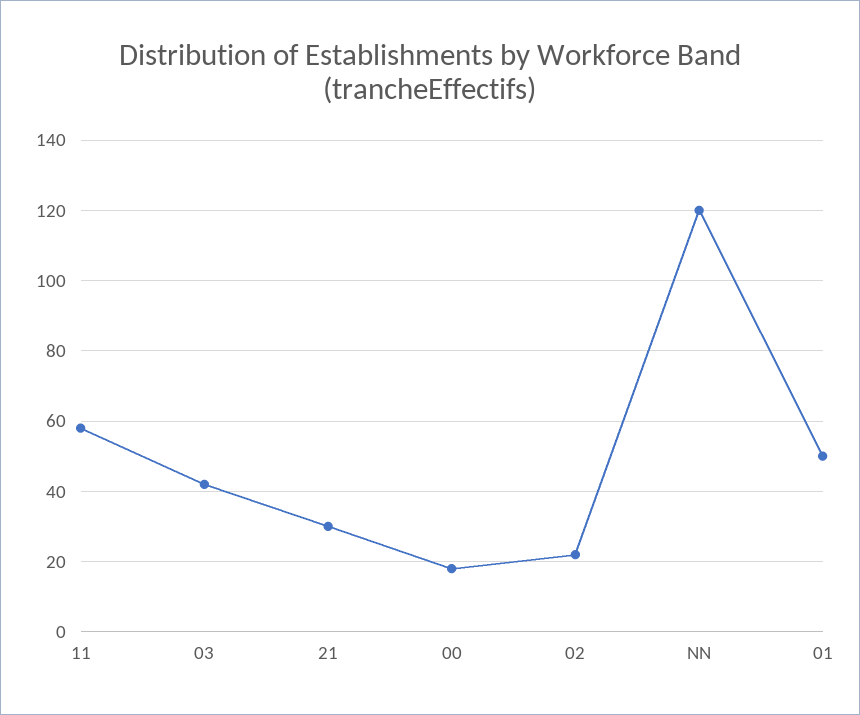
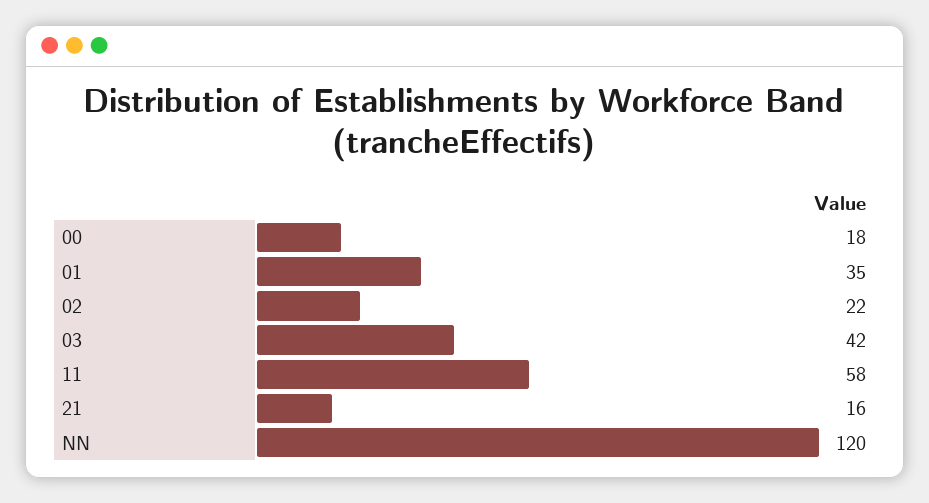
  {
    "11": 58,
    "03": 42,
-   "21": 30,
+   "21": 16,
    "00": 18,
    "02": 22,
    "NN": 120,
-   "01": 50
+   "01": 35
  }

